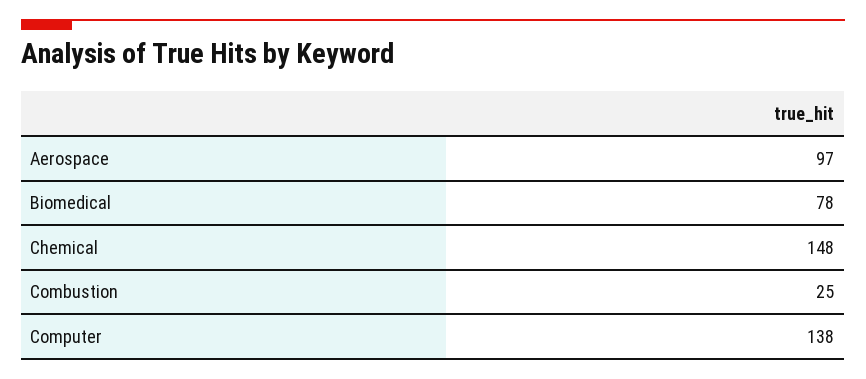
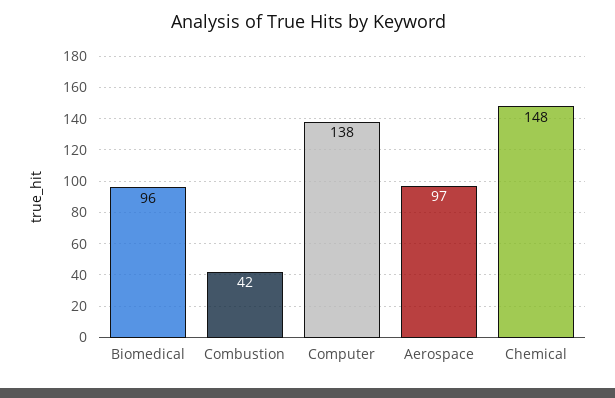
  {
    "Aerospace": 97,
-   "Biomedical": 78,
+   "Biomedical": 96,
    "Chemical": 148,
-   "Combustion": 25,
+   "Combustion": 42,
    "Computer": 138
  }

